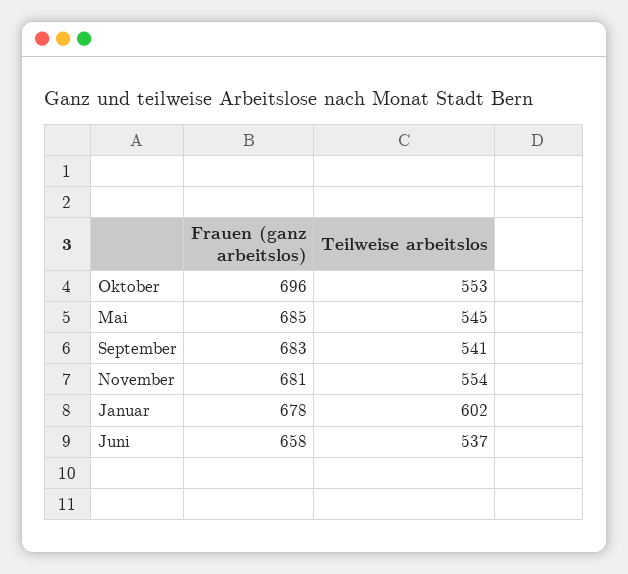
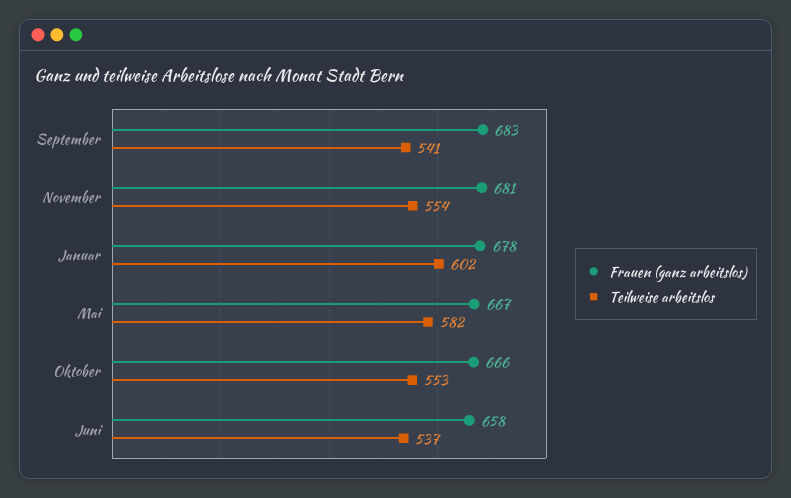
  {
    "Frauen (ganz arbeitslos)": {
-     "Oktober": 696,
+     "Oktober": 666,
-     "Mai": 685,
+     "Mai": 667,
      "September": 683,
      "November": 681,
      "Januar": 678,
      "Juni": 658
    },
    "Teilweise arbeitslos": {
      "Oktober": 553,
-     "Mai": 545,
+     "Mai": 582,
      "September": 541,
      "November": 554,
      "Januar": 602,
      "Juni": 537
    }
  }

